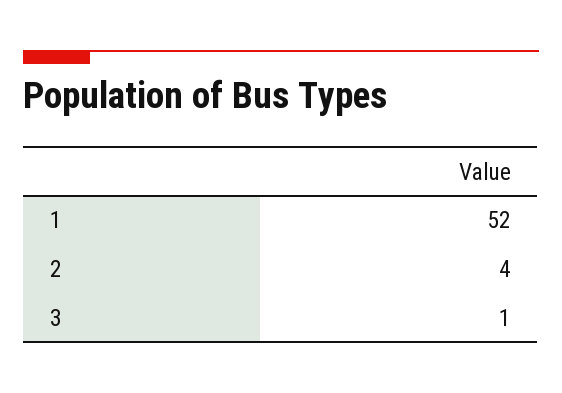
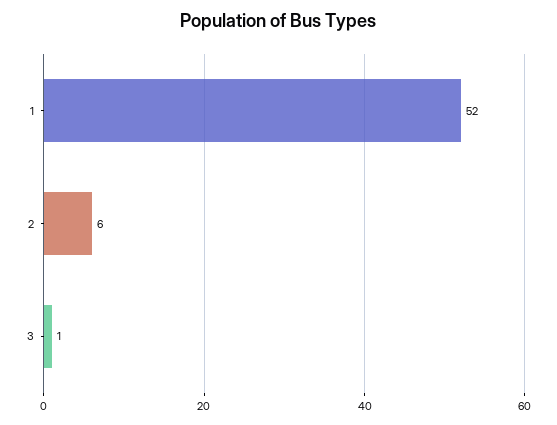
  {
    "1": 52,
-   "2": 4,
+   "2": 6,
    "3": 1
  }

